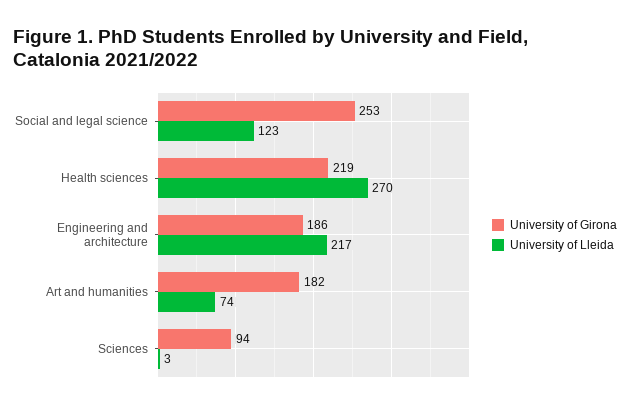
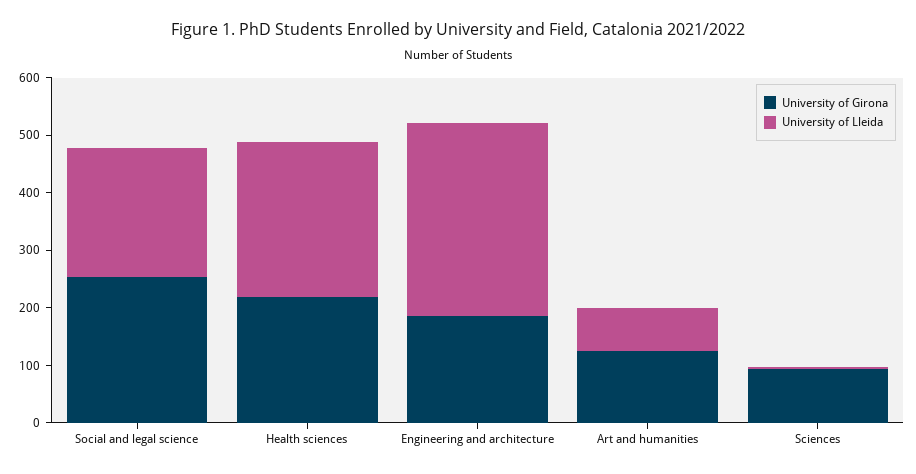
  {
    "University of Girona": {
      "Social and legal science": 253,
      "Health sciences": 219,
      "Engineering and architecture": 186,
-     "Art and humanities": 182,
+     "Art and humanities": 120,
      "Sciences": 94
    },
    "University of Lleida": {
-     "Social and legal science": 123,
+     "Social and legal science": 220,
      "Health sciences": 270,
-     "Engineering and architecture": 217,
+     "Engineering and architecture": 340,
      "Art and humanities": 74,
      "Sciences": 3
    }
  }

